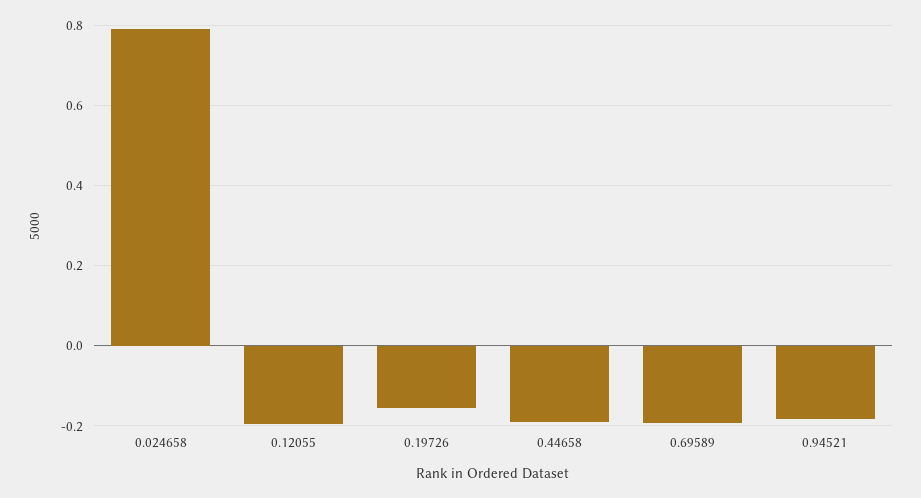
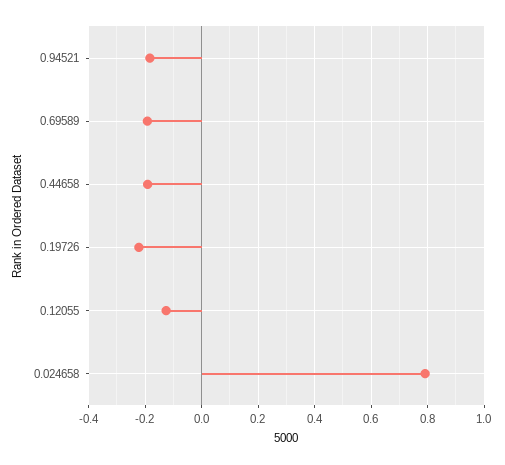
  {
    "0.024658": 0.8,
-   "0.12055": -0.2,
+   "0.12055": -0.125,
-   "0.19726": -0.16,
+   "0.19726": -0.225,
    "0.44658": -0.2,
    "0.69589": -0.2,
    "0.94521": -0.18
  }

